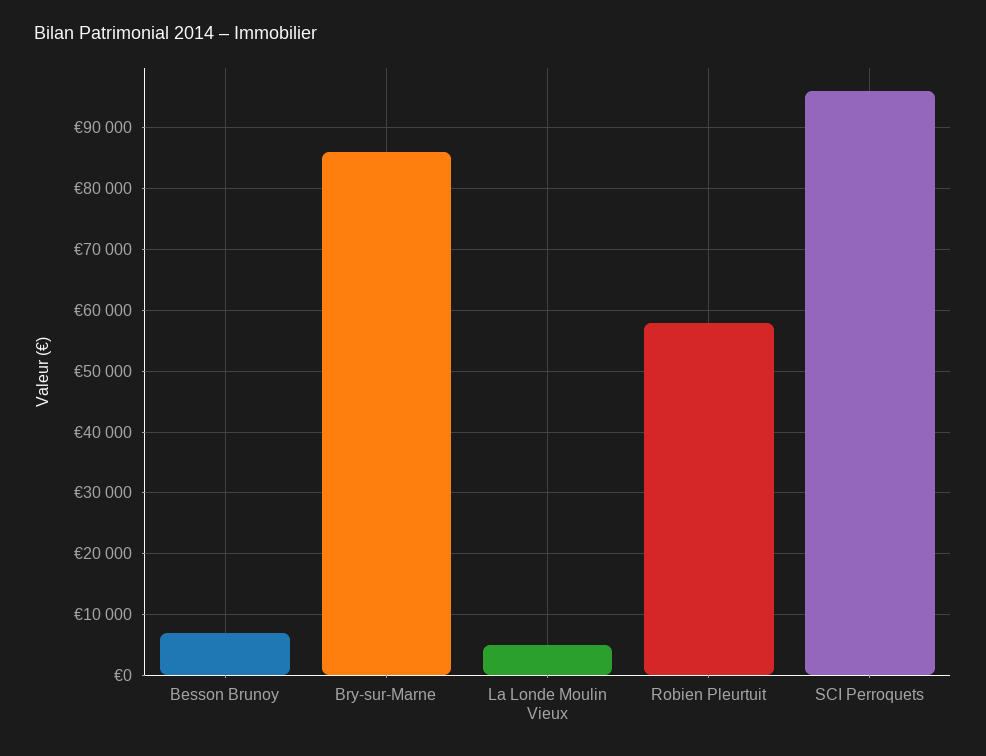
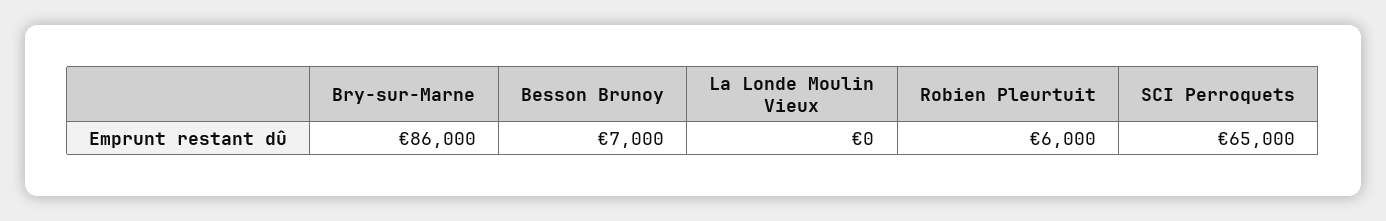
  {
    "Besson Brunoy": 7000,
    "Bry-sur-Marne": 86000,
-   "La Londe Moulin Vieux": 5000,
+   "La Londe Moulin Vieux": 0,
-   "Robien Pleurtuit": 58000,
+   "Robien Pleurtuit": 6000,
-   "SCI Perroquets": 96000
+   "SCI Perroquets": 65000
  }

